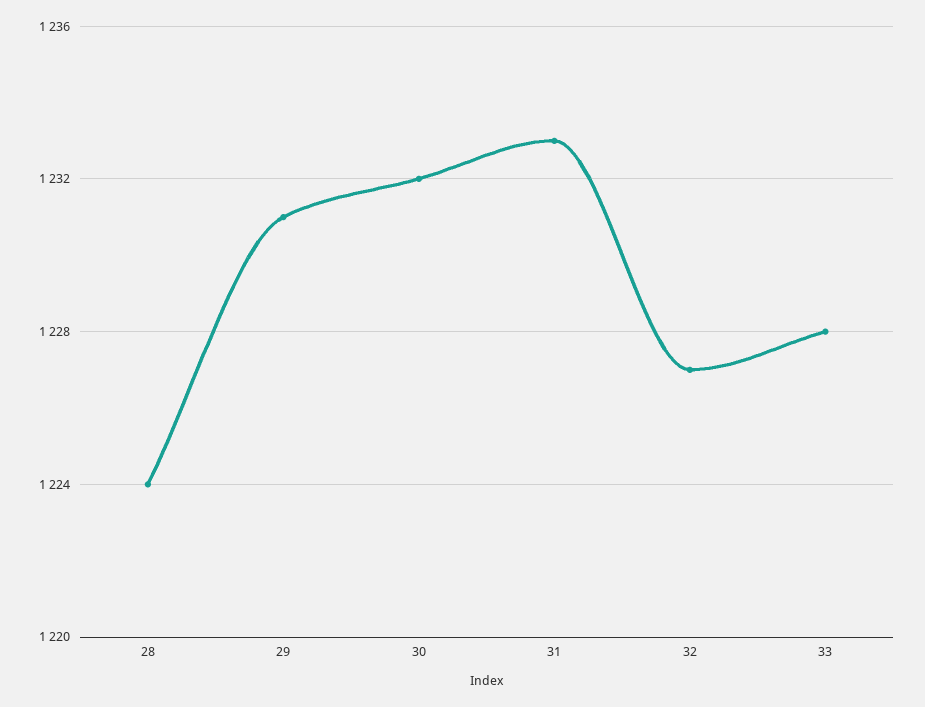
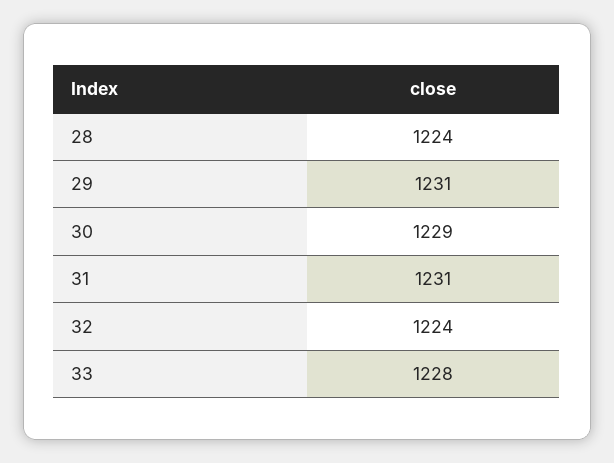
  {
    "28": 1224,
    "29": 1231,
-   "30": 1232,
+   "30": 1229,
-   "31": 1233,
+   "31": 1231,
-   "32": 1227,
+   "32": 1224,
    "33": 1228
  }

